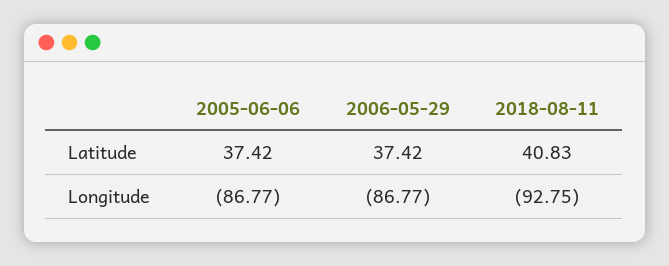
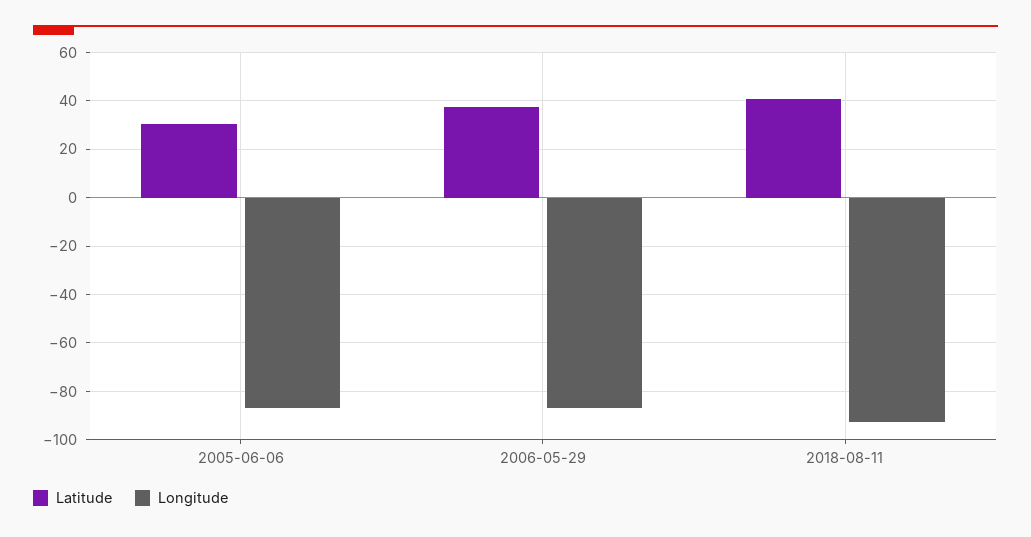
  {
    "Latitude": {
-     "2005-06-06": 37.42,
+     "2005-06-06": 30,
      "2006-05-29": 37.42,
      "2018-08-11": 40.83
    },
    "Longitude": {
      "2005-06-06": -86.77,
      "2006-05-29": -86.77,
      "2018-08-11": -92.75
    }
  }

